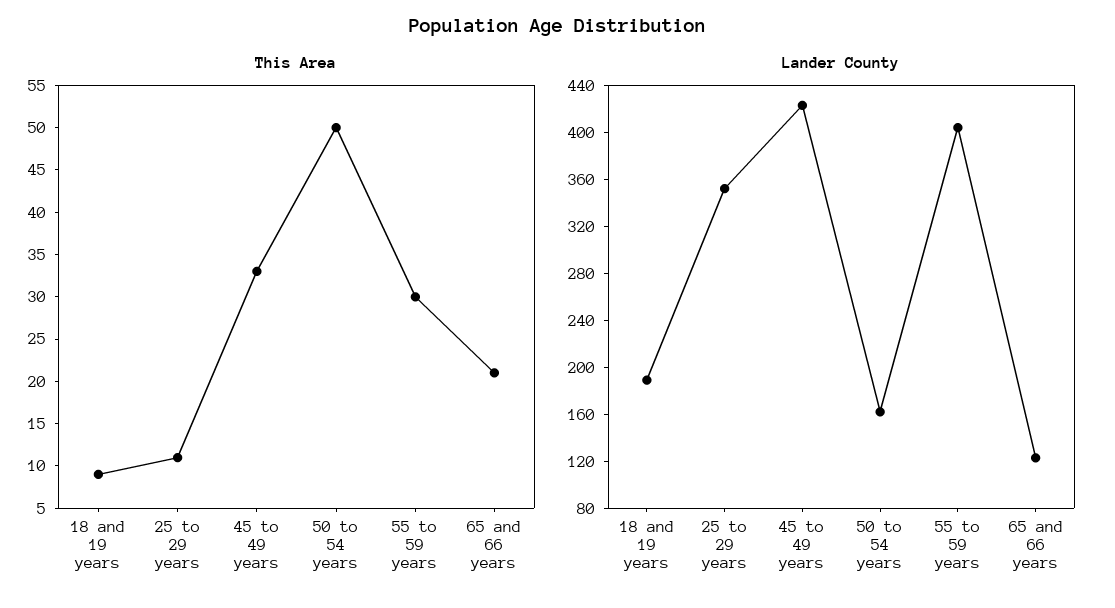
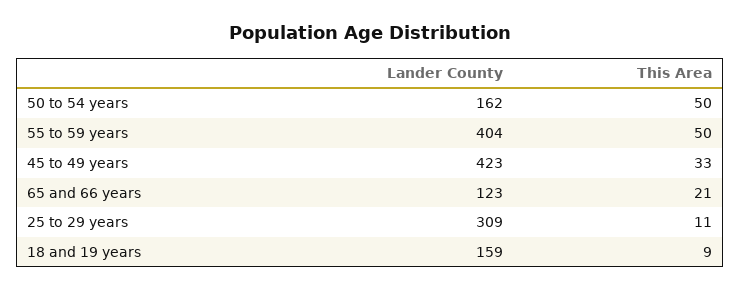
  {
    "This Area": {
      "18 and 19 years": 9,
      "25 to 29 years": 11,
      "45 to 49 years": 33,
      "50 to 54 years": 50,
-     "55 to 59 years": 30,
+     "55 to 59 years": 50,
      "65 and 66 years": 21
    },
    "Lander County": {
-     "18 and 19 years": 190,
+     "18 and 19 years": 159,
-     "25 to 29 years": 350,
+     "25 to 29 years": 309,
      "45 to 49 years": 423,
      "50 to 54 years": 162,
      "55 to 59 years": 404,
      "65 and 66 years": 123
    }
  }

